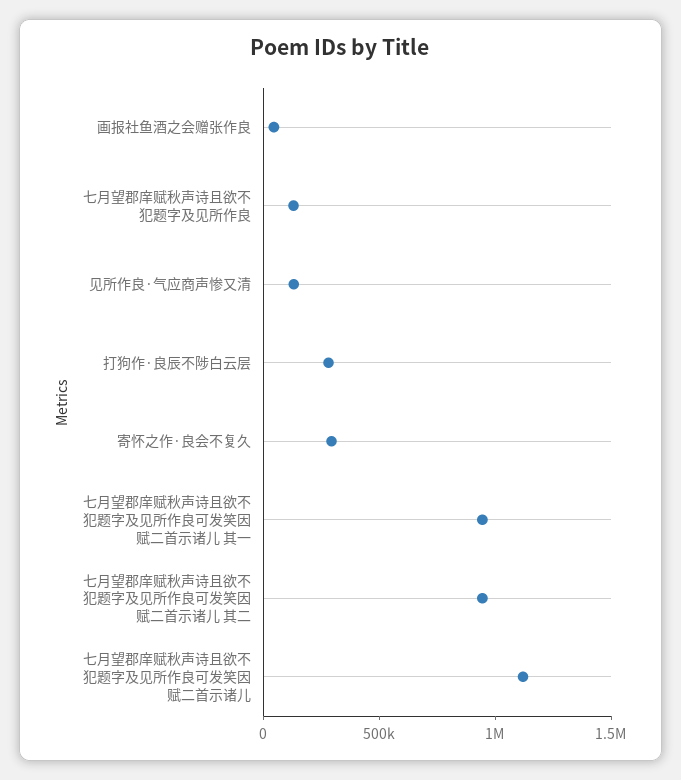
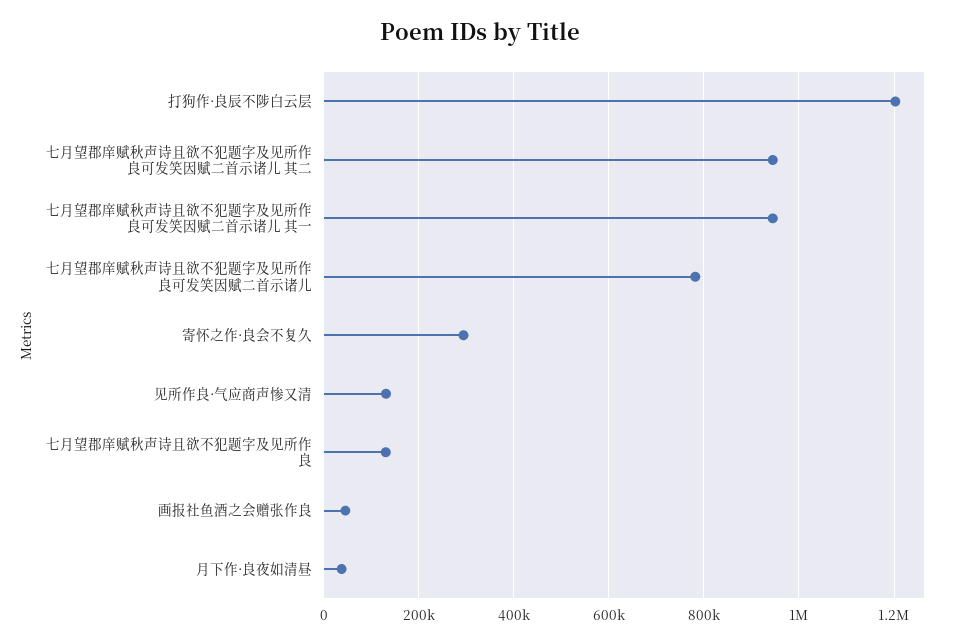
  {
    "画报社鱼酒之会赠张作良": 40000,
    "七月望郡庠赋秋声诗且欲不犯题字及见所作良": 140000,
    "见所作良·气应商声惨又清": 140000,
-   "打狗作·良辰不陟白云层": 300000,
+   "打狗作·良辰不陟白云层": 1200000,
    "寄怀之作·良会不复久": 300000,
    "七月望郡庠赋秋声诗且欲不犯题字及见所作良可发笑因赋二首示诸儿 其一": 940000,
    "七月望郡庠赋秋声诗且欲不犯题字及见所作良可发笑因赋二首示诸儿 其二": 940000,
-   "七月望郡庠赋秋声诗且欲不犯题字及见所作良可发笑因赋二首示诸儿": 1100000
+   "七月望郡庠赋秋声诗且欲不犯题字及见所作良可发笑因赋二首示诸儿": 780000,
+   "月下作·良夜如清昼": 40000
  }

